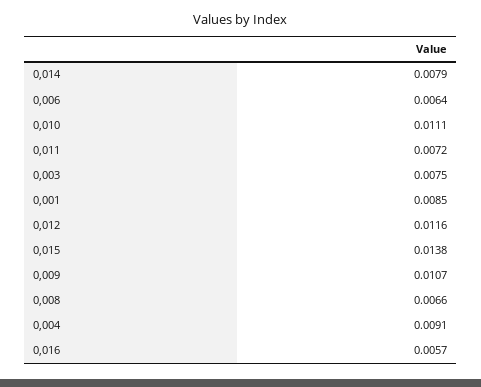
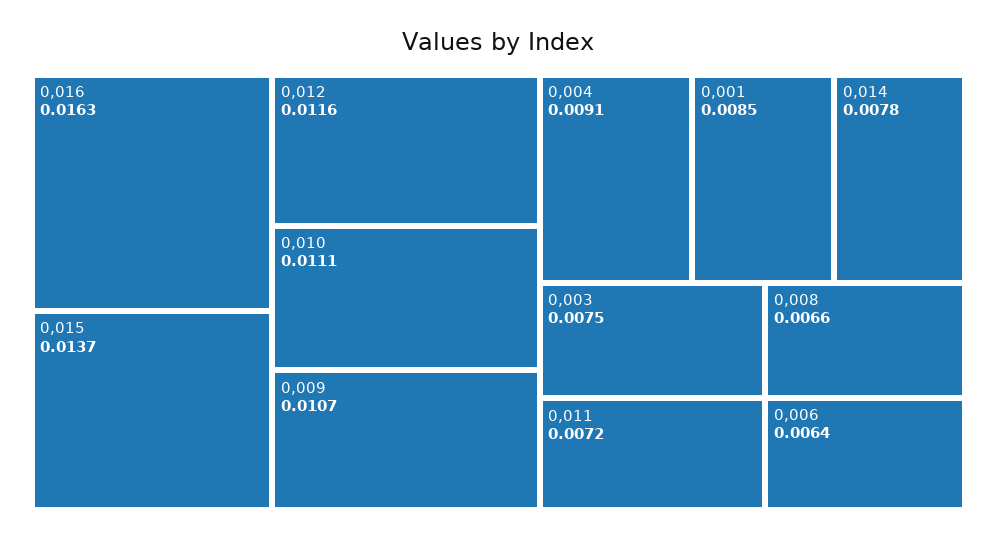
  {
-   "0,014": 0.0079,
+   "0,014": 0.0078,
    "0,006": 0.0064,
    "0,010": 0.0111,
    "0,011": 0.0072,
    "0,003": 0.0075,
    "0,001": 0.0085,
    "0,012": 0.0116,
-   "0,015": 0.0138,
+   "0,015": 0.0137,
    "0,009": 0.0107,
    "0,008": 0.0066,
    "0,004": 0.0091,
-   "0,016": 0.0057
+   "0,016": 0.0163
  }

